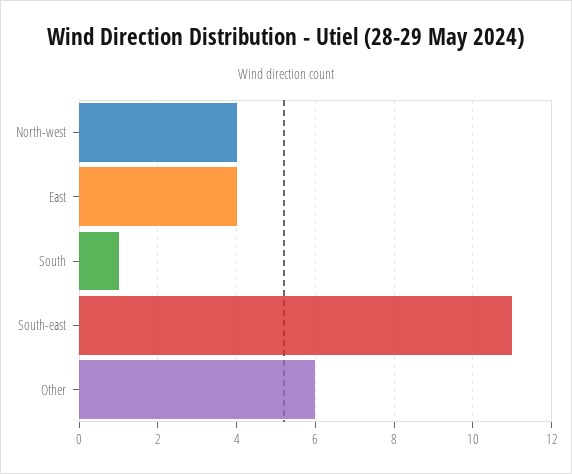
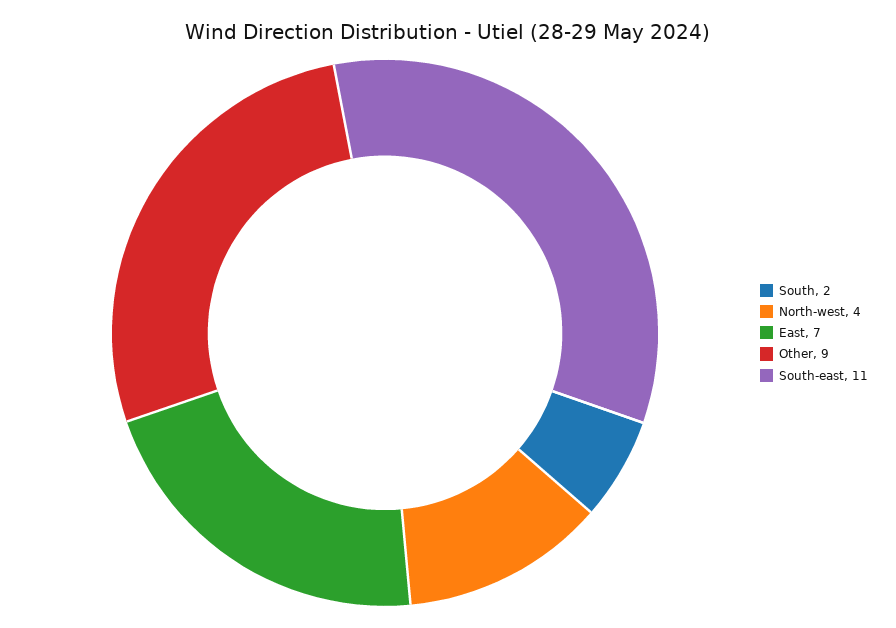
  {
    "North-west": 4,
-   "East": 4,
+   "East": 7,
-   "South": 1,
+   "South": 2,
    "South-east": 11,
-   "Other": 6
+   "Other": 9
  }

